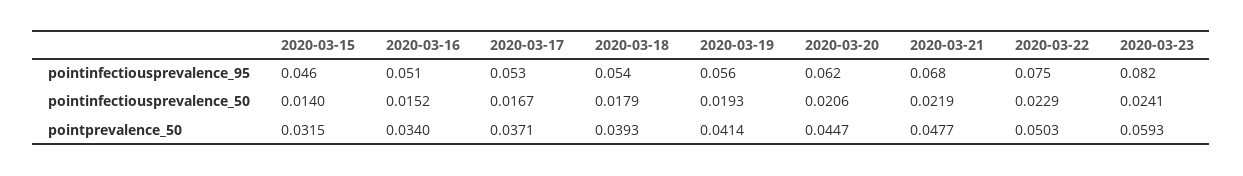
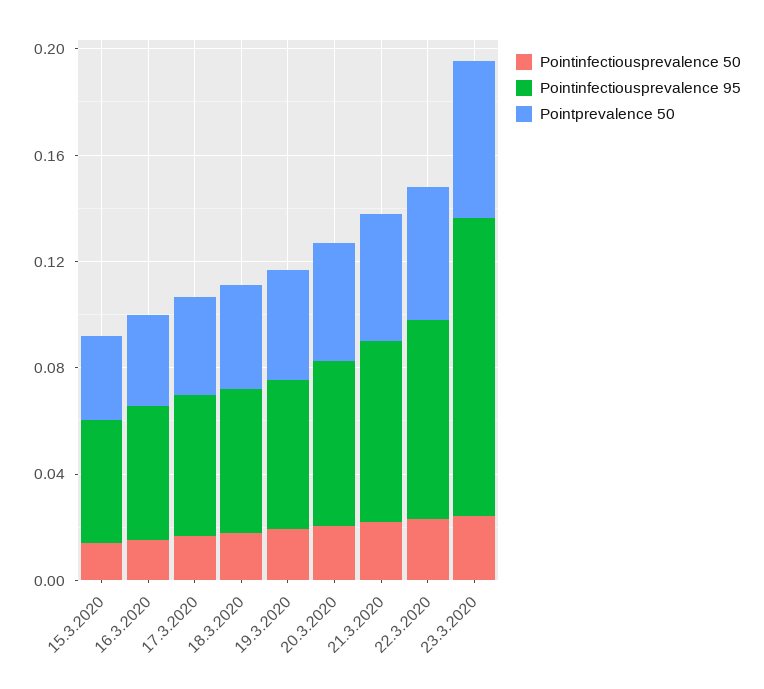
  {
    "pointinfectiousprevalence_95": {
      "2020-03-15": 0.046,
      "2020-03-16": 0.051,
      "2020-03-17": 0.053,
      "2020-03-18": 0.054,
      "2020-03-19": 0.056,
      "2020-03-20": 0.062,
      "2020-03-21": 0.068,
      "2020-03-22": 0.075,
-     "2020-03-23": 0.082
+     "2020-03-23": 0.11
    },
    "pointinfectiousprevalence_50": {
      "2020-03-15": 0.014,
      "2020-03-16": 0.0152,
      "2020-03-17": 0.0167,
      "2020-03-18": 0.0179,
      "2020-03-19": 0.0193,
      "2020-03-20": 0.0206,
      "2020-03-21": 0.0219,
      "2020-03-22": 0.0229,
      "2020-03-23": 0.0241
    },
    "pointprevalence_50": {
      "2020-03-15": 0.0315,
      "2020-03-16": 0.034,
      "2020-03-17": 0.0371,
      "2020-03-18": 0.0393,
      "2020-03-19": 0.0414,
      "2020-03-20": 0.0447,
      "2020-03-21": 0.0477,
      "2020-03-22": 0.0503,
      "2020-03-23": 0.0593
    }
  }

